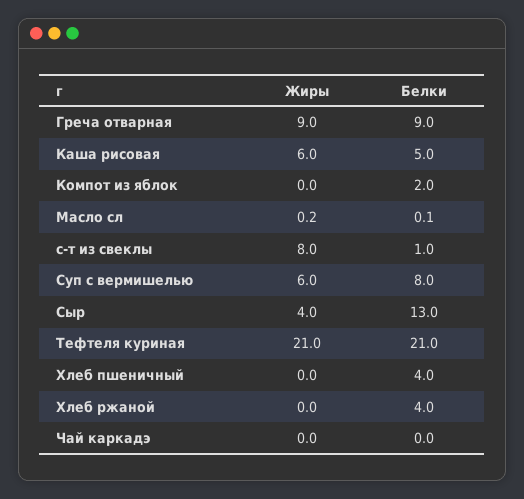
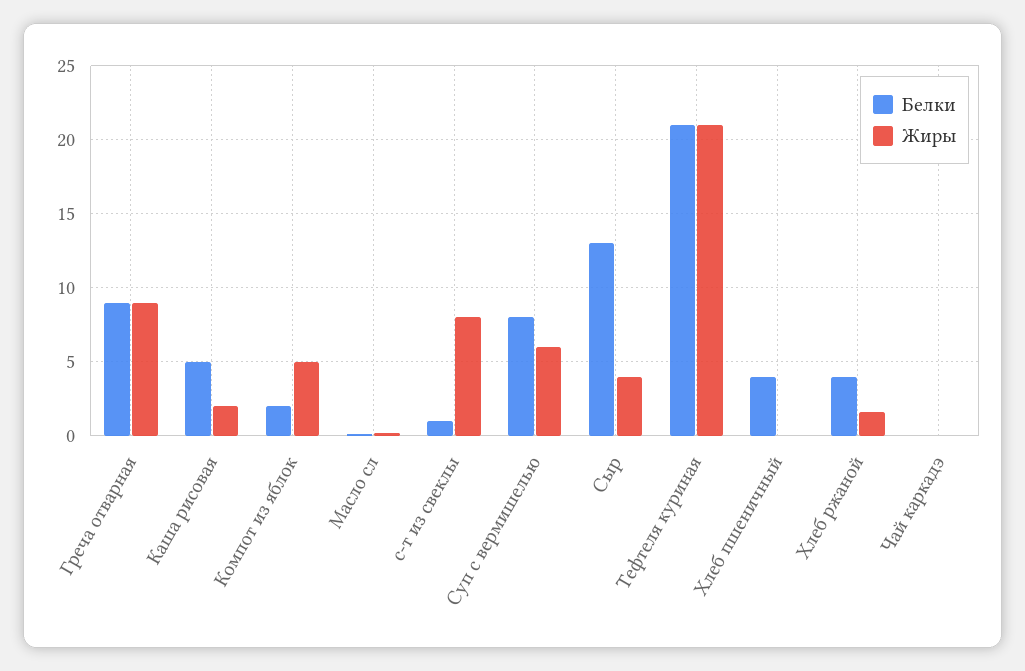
  {
    "Жиры": {
      "Греча отварная": 9,
-     "Каша рисовая": 6,
+     "Каша рисовая": 2,
-     "Компот из яблок": 0,
+     "Компот из яблок": 5,
      "Масло сл": 0.2,
      "с-т из свеклы": 8,
      "Суп с вермишелью": 6,
      "Сыр": 4,
      "Тефтеля куриная": 21,
      "Хлеб пшеничный": 0,
-     "Хлеб ржаной": 0,
+     "Хлеб ржаной": 1.5,
      "Чай каркадэ": 0
    },
    "Белки": {
      "Греча отварная": 9,
      "Каша рисовая": 5,
      "Компот из яблок": 2,
      "Масло сл": 0.1,
      "с-т из свеклы": 1,
      "Суп с вермишелью": 8,
      "Сыр": 13,
      "Тефтеля куриная": 21,
      "Хлеб пшеничный": 4,
      "Хлеб ржаной": 4,
      "Чай каркадэ": 0
    }
  }

